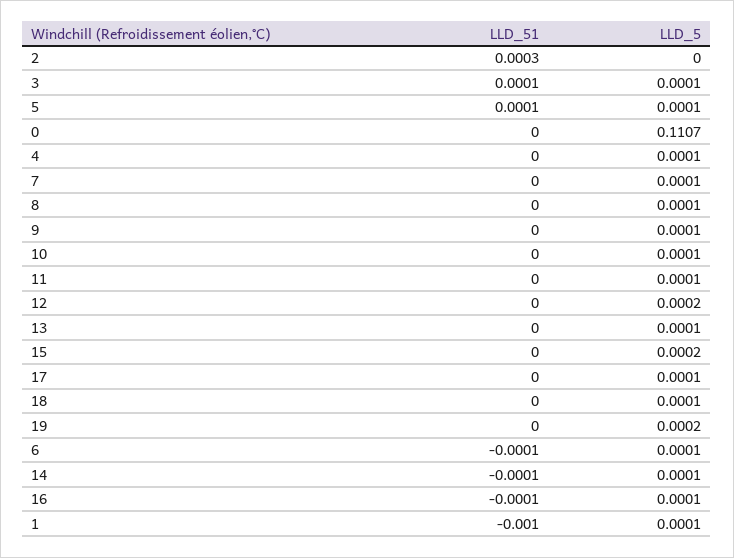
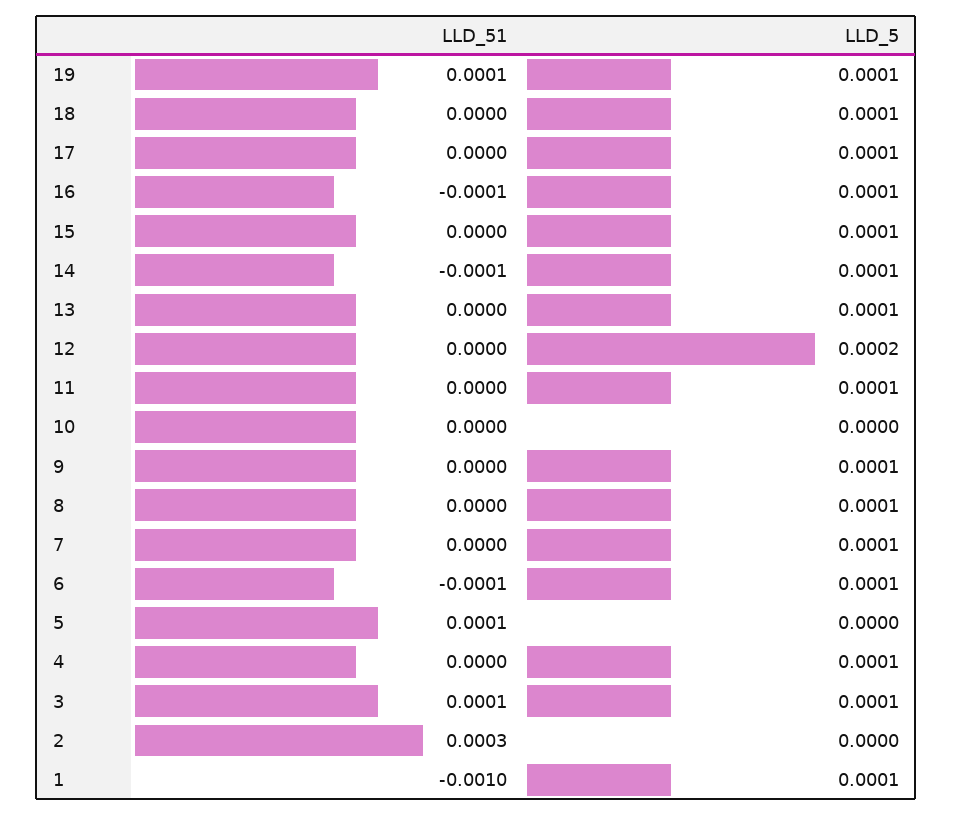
  {
    "LLD_51": {
      "2": 0.0003,
      "3": 0.0001,
      "5": 0.0001,
-     "0": 0,
      "4": 0,
      "7": 0,
      "8": 0,
      "9": 0,
      "10": 0,
      "11": 0,
      "12": 0,
      "13": 0,
      "15": 0,
      "17": 0,
      "18": 0,
-     "19": 0,
+     "19": 0.0001,
      "6": -0.0001,
      "14": -0.0001,
      "16": -0.0001,
      "1": -0.001
    },
    "LLD_5": {
      "2": 0,
      "3": 0.0001,
-     "5": 0.0001,
+     "5": 0,
-     "0": 0.1107,
      "4": 0.0001,
      "7": 0.0001,
      "8": 0.0001,
      "9": 0.0001,
-     "10": 0.0001,
+     "10": 0,
      "11": 0.0001,
      "12": 0.0002,
      "13": 0.0001,
-     "15": 0.0002,
+     "15": 0.0001,
      "17": 0.0001,
      "18": 0.0001,
-     "19": 0.0002,
+     "19": 0.0001,
      "6": 0.0001,
      "14": 0.0001,
      "16": 0.0001,
      "1": 0.0001
    }
  }

